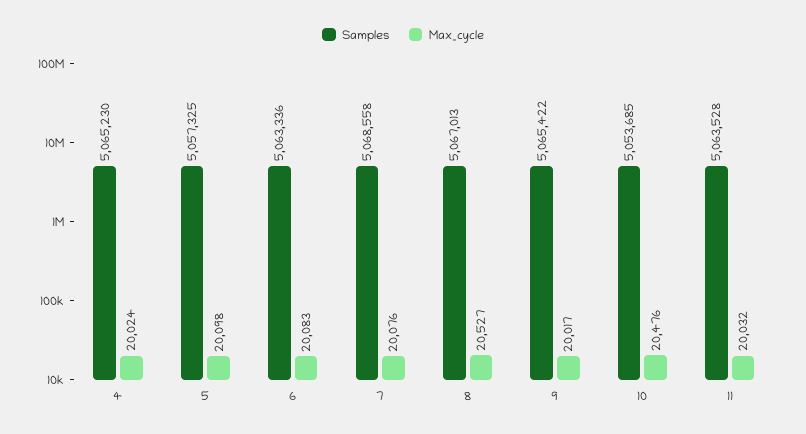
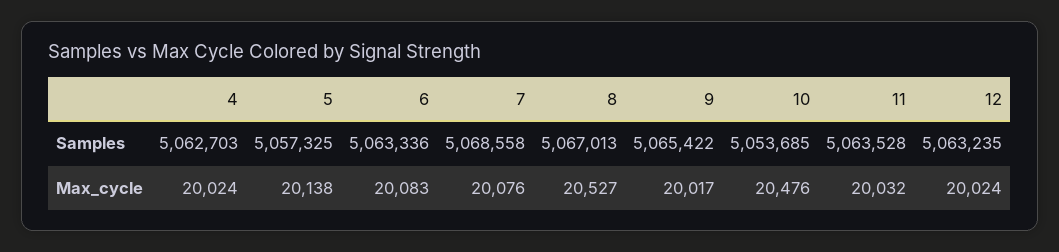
  {
    "Samples": {
-     "4": 5065230,
+     "4": 5062703,
      "5": 5057325,
      "6": 5063336,
      "7": 5068558,
      "8": 5067013,
      "9": 5065422,
      "10": 5053685,
-     "11": 5063528
+     "11": 5063528,
+     "12": 5063235
    },
    "Max_cycle": {
      "4": 20024,
-     "5": 20098,
+     "5": 20138,
      "6": 20083,
      "7": 20076,
      "8": 20527,
      "9": 20017,
      "10": 20476,
-     "11": 20032
+     "11": 20032,
+     "12": 20024
    }
  }

